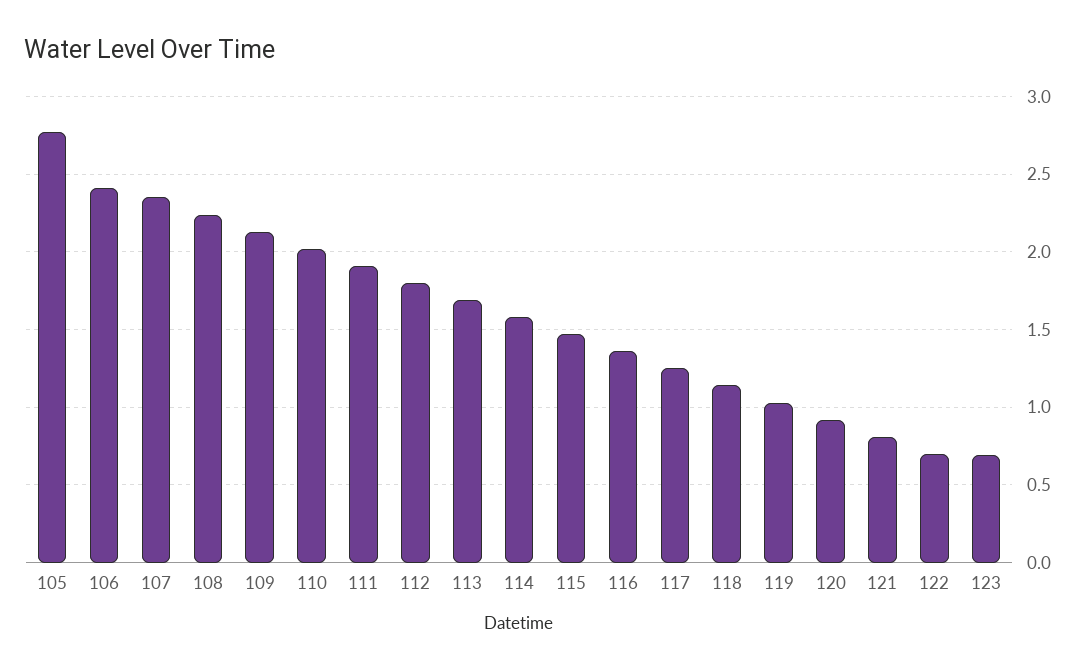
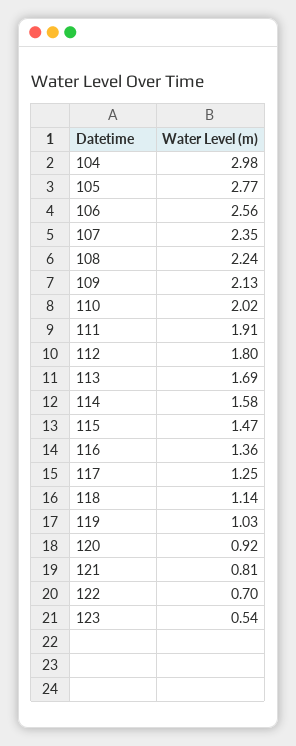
  {
    "105": 2.77,
-   "106": 2.4,
+   "106": 2.56,
    "107": 2.35,
    "108": 2.24,
    "109": 2.13,
    "110": 2.02,
    "111": 1.91,
    "112": 1.8,
    "113": 1.69,
    "114": 1.58,
    "115": 1.47,
    "116": 1.36,
    "117": 1.25,
    "118": 1.14,
    "119": 1.03,
    "120": 0.92,
    "121": 0.81,
    "122": 0.7,
-   "123": 0.7
+   "123": 0.54,
+   "104": 2.98
  }

